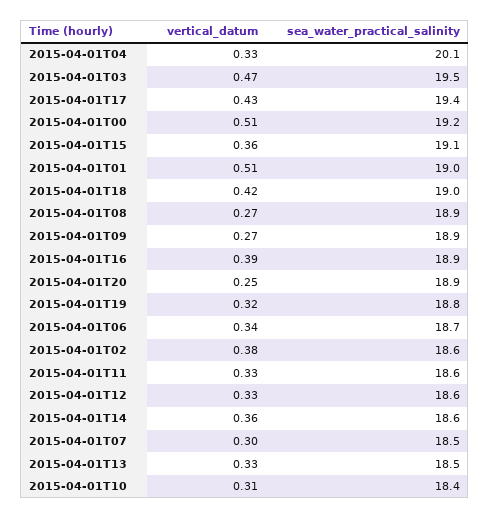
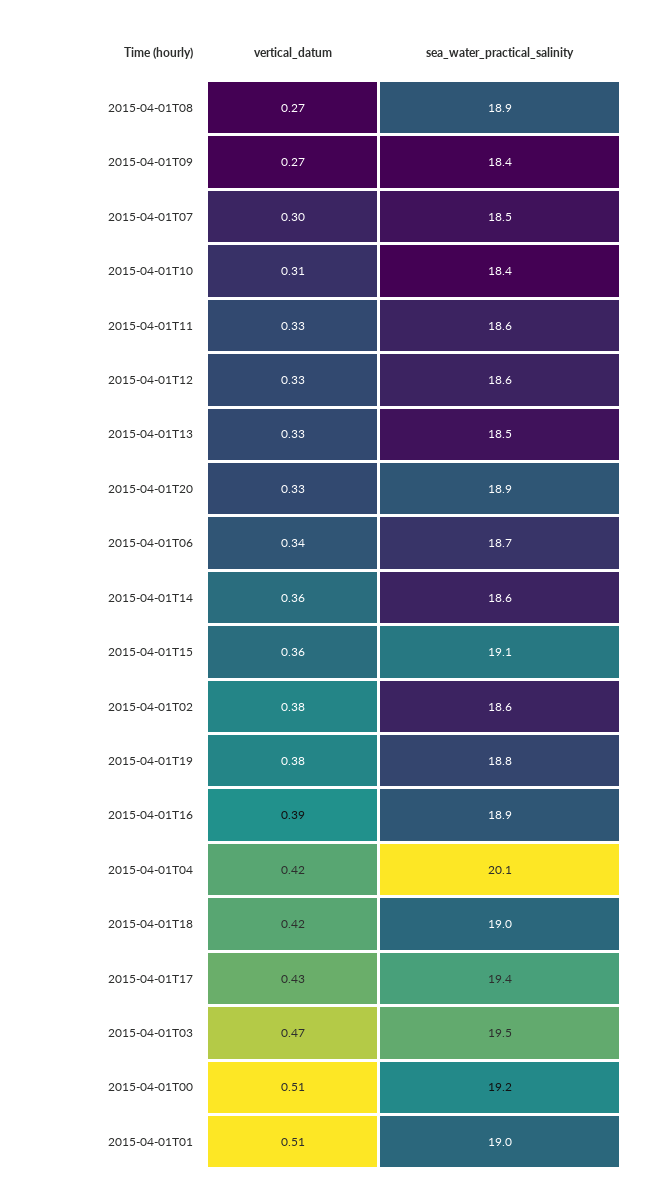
  {
    "vertical_datum": {
-     "2015-04-01T04": 0.33,
+     "2015-04-01T04": 0.42,
      "2015-04-01T03": 0.47,
      "2015-04-01T17": 0.43,
      "2015-04-01T00": 0.51,
      "2015-04-01T15": 0.36,
      "2015-04-01T01": 0.51,
      "2015-04-01T18": 0.42,
      "2015-04-01T08": 0.27,
      "2015-04-01T09": 0.27,
      "2015-04-01T16": 0.39,
-     "2015-04-01T20": 0.25,
+     "2015-04-01T20": 0.33,
-     "2015-04-01T19": 0.32,
+     "2015-04-01T19": 0.38,
      "2015-04-01T06": 0.34,
      "2015-04-01T02": 0.38,
      "2015-04-01T11": 0.33,
      "2015-04-01T12": 0.33,
      "2015-04-01T14": 0.36,
      "2015-04-01T07": 0.3,
      "2015-04-01T13": 0.33,
      "2015-04-01T10": 0.31
    },
    "sea_water_practical_salinity": {
      "2015-04-01T04": 20.1,
      "2015-04-01T03": 19.5,
      "2015-04-01T17": 19.4,
      "2015-04-01T00": 19.2,
      "2015-04-01T15": 19.1,
      "2015-04-01T01": 19,
      "2015-04-01T18": 19,
      "2015-04-01T08": 18.9,
-     "2015-04-01T09": 18.9,
+     "2015-04-01T09": 18.4,
      "2015-04-01T16": 18.9,
      "2015-04-01T20": 18.9,
      "2015-04-01T19": 18.8,
      "2015-04-01T06": 18.7,
      "2015-04-01T02": 18.6,
      "2015-04-01T11": 18.6,
      "2015-04-01T12": 18.6,
      "2015-04-01T14": 18.6,
      "2015-04-01T07": 18.5,
      "2015-04-01T13": 18.5,
      "2015-04-01T10": 18.4
    }
  }

